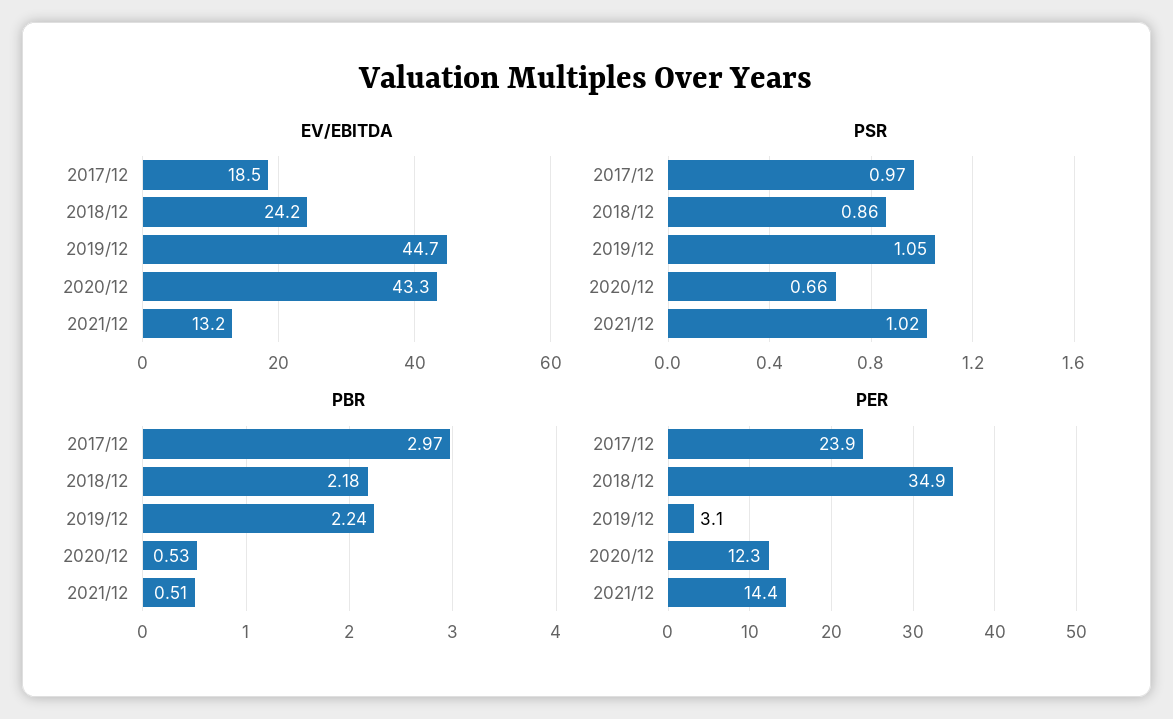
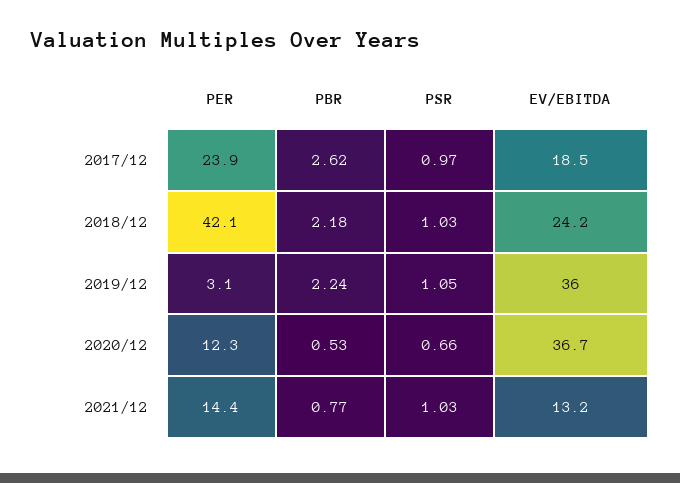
  {
    "EV/EBITDA": {
      "2017/12": 18.5,
      "2018/12": 24.2,
-     "2019/12": 44.7,
+     "2019/12": 36,
-     "2020/12": 43.3,
+     "2020/12": 36.7,
      "2021/12": 13.2
    },
    "PSR": {
      "2017/12": 0.97,
-     "2018/12": 0.86,
+     "2018/12": 1.03,
      "2019/12": 1.05,
      "2020/12": 0.66,
-     "2021/12": 1.02
+     "2021/12": 1.03
    },
    "PBR": {
-     "2017/12": 2.97,
+     "2017/12": 2.62,
      "2018/12": 2.18,
      "2019/12": 2.24,
      "2020/12": 0.53,
-     "2021/12": 0.51
+     "2021/12": 0.77
    },
    "PER": {
      "2017/12": 23.9,
-     "2018/12": 34.9,
+     "2018/12": 42.1,
      "2019/12": 3.1,
      "2020/12": 12.3,
      "2021/12": 14.4
    }
  }

